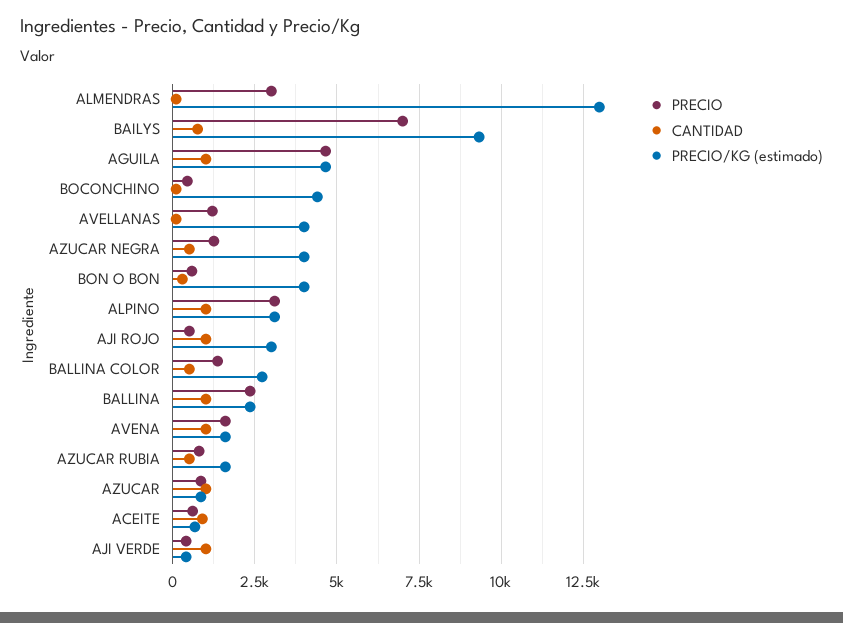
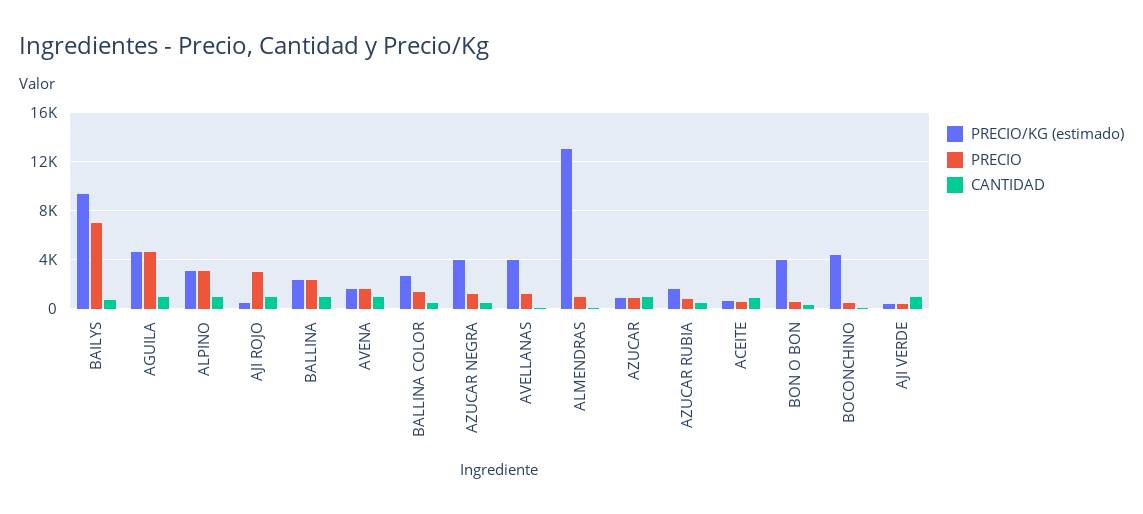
  {
    "PRECIO": {
-     "ALMENDRAS": 3000,
+     "ALMENDRAS": 1000,
      "BAILYS": 7000,
      "AGUILA": 4750,
      "BOCONCHINO": 500,
      "AVELLANAS": 1250,
      "AZUCAR NEGRA": 1250,
      "BON O BON": 500,
      "ALPINO": 3000,
-     "AJI ROJO": 500,
+     "AJI ROJO": 3000,
      "BALLINA COLOR": 1250,
      "BALLINA": 2250,
      "AVENA": 1500,
      "AZUCAR RUBIA": 750,
      "AZUCAR": 750,
      "ACEITE": 500,
      "AJI VERDE": 500
    },
    "CANTIDAD": {
      "ALMENDRAS": 0,
      "BAILYS": 750,
      "AGUILA": 1000,
      "BOCONCHINO": 0,
      "AVELLANAS": 0,
      "AZUCAR NEGRA": 500,
      "BON O BON": 250,
      "ALPINO": 1000,
      "AJI ROJO": 1000,
      "BALLINA COLOR": 500,
      "BALLINA": 1000,
      "AVENA": 1000,
      "AZUCAR RUBIA": 500,
      "AZUCAR": 1000,
      "ACEITE": 1000,
      "AJI VERDE": 1000
    },
    "PRECIO/KG (estimado)": {
      "ALMENDRAS": 13000,
      "BAILYS": 9250,
      "AGUILA": 4750,
      "BOCONCHINO": 4500,
      "AVELLANAS": 4000,
      "AZUCAR NEGRA": 4000,
      "BON O BON": 4000,
      "ALPINO": 3000,
-     "AJI ROJO": 3000,
+     "AJI ROJO": 500,
      "BALLINA COLOR": 2750,
      "BALLINA": 2250,
      "AVENA": 1500,
      "AZUCAR RUBIA": 1500,
      "AZUCAR": 750,
      "ACEITE": 750,
      "AJI VERDE": 500
    }
  }

